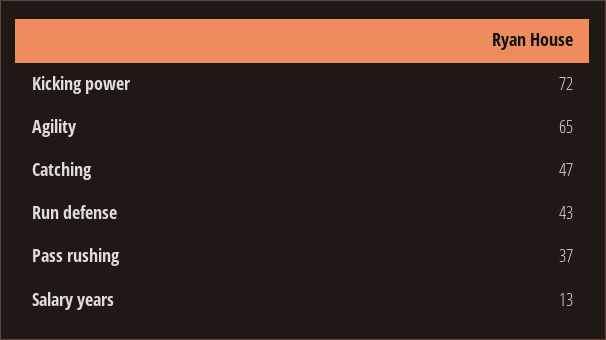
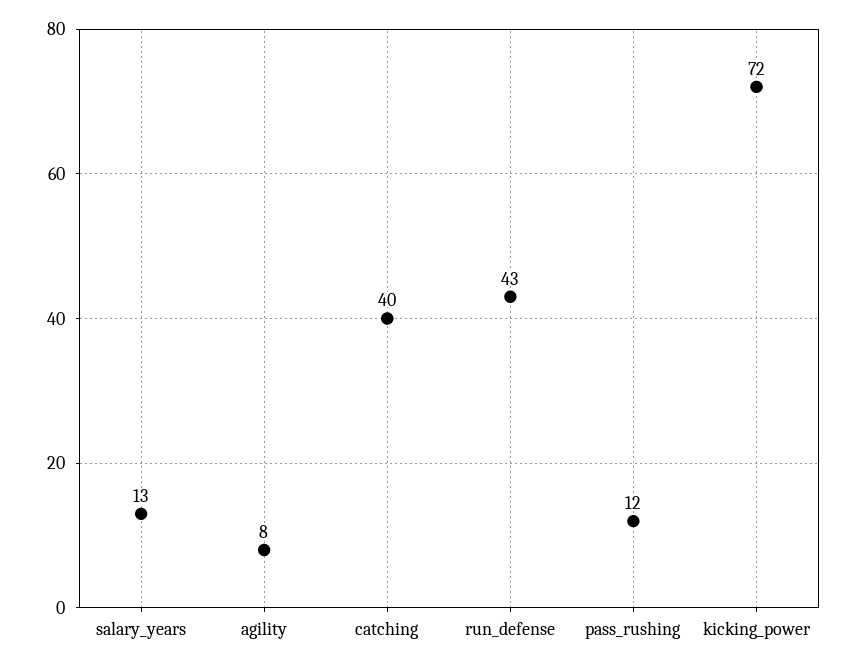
  {
    "Kicking power": 72,
-   "Agility": 65,
+   "Agility": 8,
-   "Catching": 47,
+   "Catching": 40,
    "Run defense": 43,
-   "Pass rushing": 37,
+   "Pass rushing": 12,
    "Salary years": 13
  }

